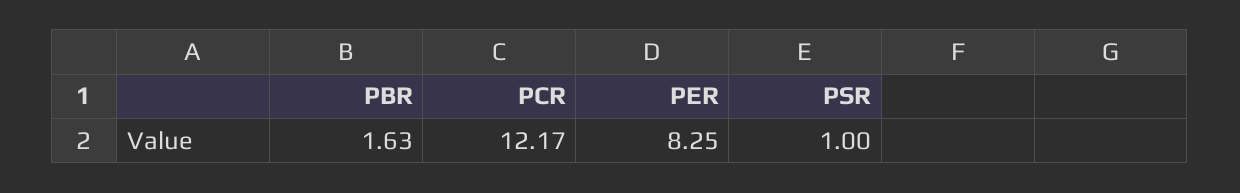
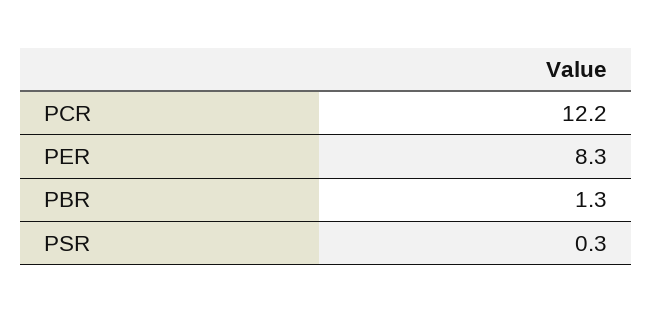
  {
-   "PBR": 1.63,
+   "PBR": 1.3,
    "PCR": 12.17,
    "PER": 8.25,
-   "PSR": 1
+   "PSR": 0.3
  }

